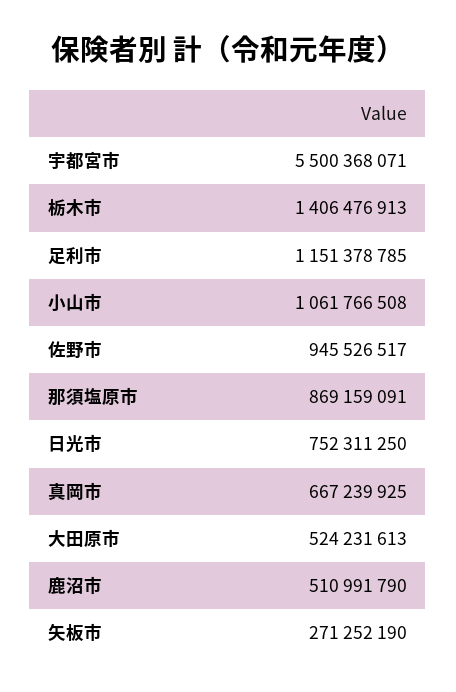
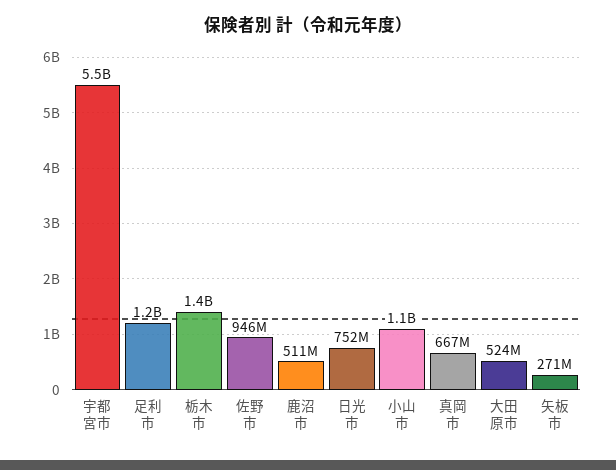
  {
    "宇都宮市": 5500368071,
    "栃木市": 1406476913,
    "足利市": 1151378785,
    "小山市": 1061766508,
    "佐野市": 945526517,
-   "那須塩原市": 869159091,
    "日光市": 752311250,
    "真岡市": 667239925,
    "大田原市": 524231613,
    "鹿沼市": 510991790,
    "矢板市": 271252190
  }

